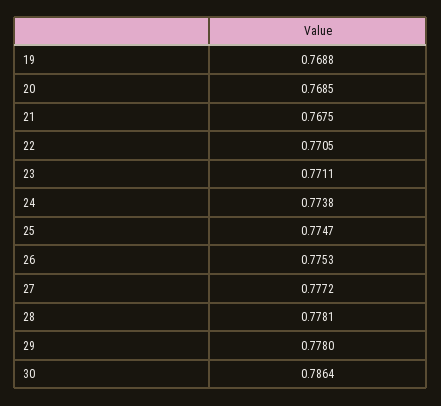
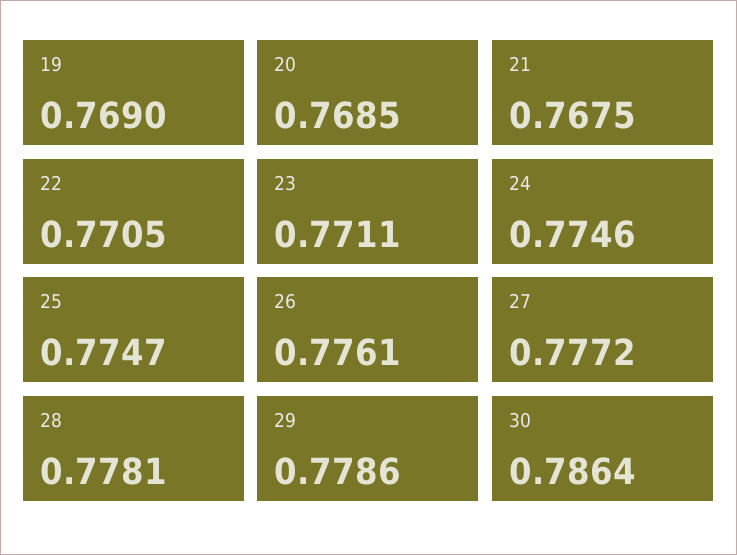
  {
-   "19": 0.7688,
+   "19": 0.769,
    "20": 0.7685,
    "21": 0.7675,
    "22": 0.7705,
    "23": 0.7711,
-   "24": 0.7738,
+   "24": 0.7746,
    "25": 0.7747,
-   "26": 0.7753,
+   "26": 0.7761,
    "27": 0.7772,
    "28": 0.7781,
-   "29": 0.778,
+   "29": 0.7786,
    "30": 0.7864
  }

